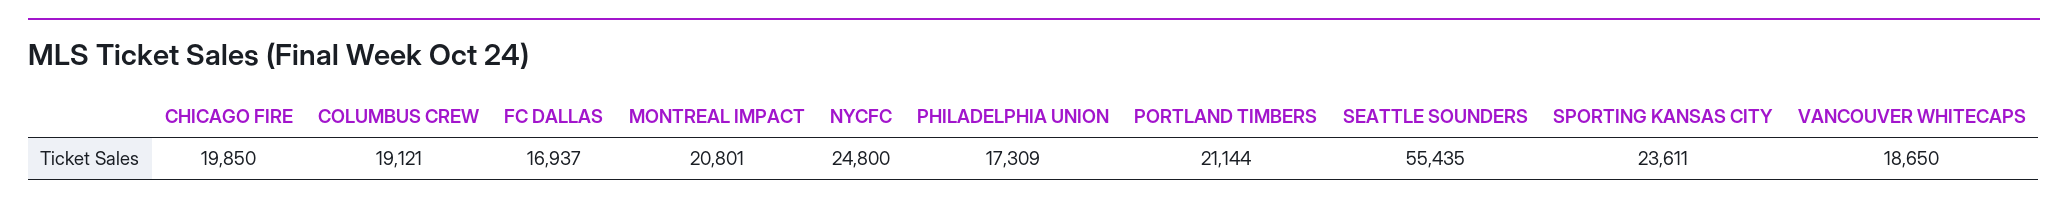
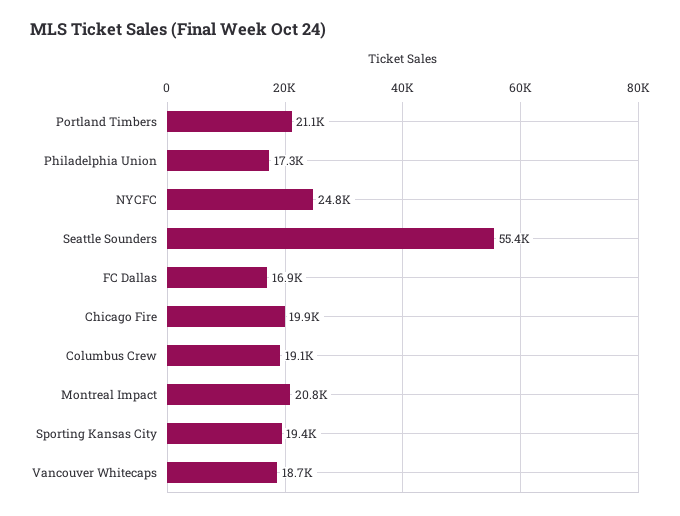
  {
    "CHICAGO FIRE": 19850,
    "COLUMBUS CREW": 19121,
    "FC DALLAS": 16937,
    "MONTREAL IMPACT": 20801,
    "NYCFC": 24800,
    "PHILADELPHIA UNION": 17309,
    "PORTLAND TIMBERS": 21144,
    "SEATTLE SOUNDERS": 55435,
-   "SPORTING KANSAS CITY": 23611,
+   "SPORTING KANSAS CITY": 19400,
    "VANCOUVER WHITECAPS": 18650
  }

